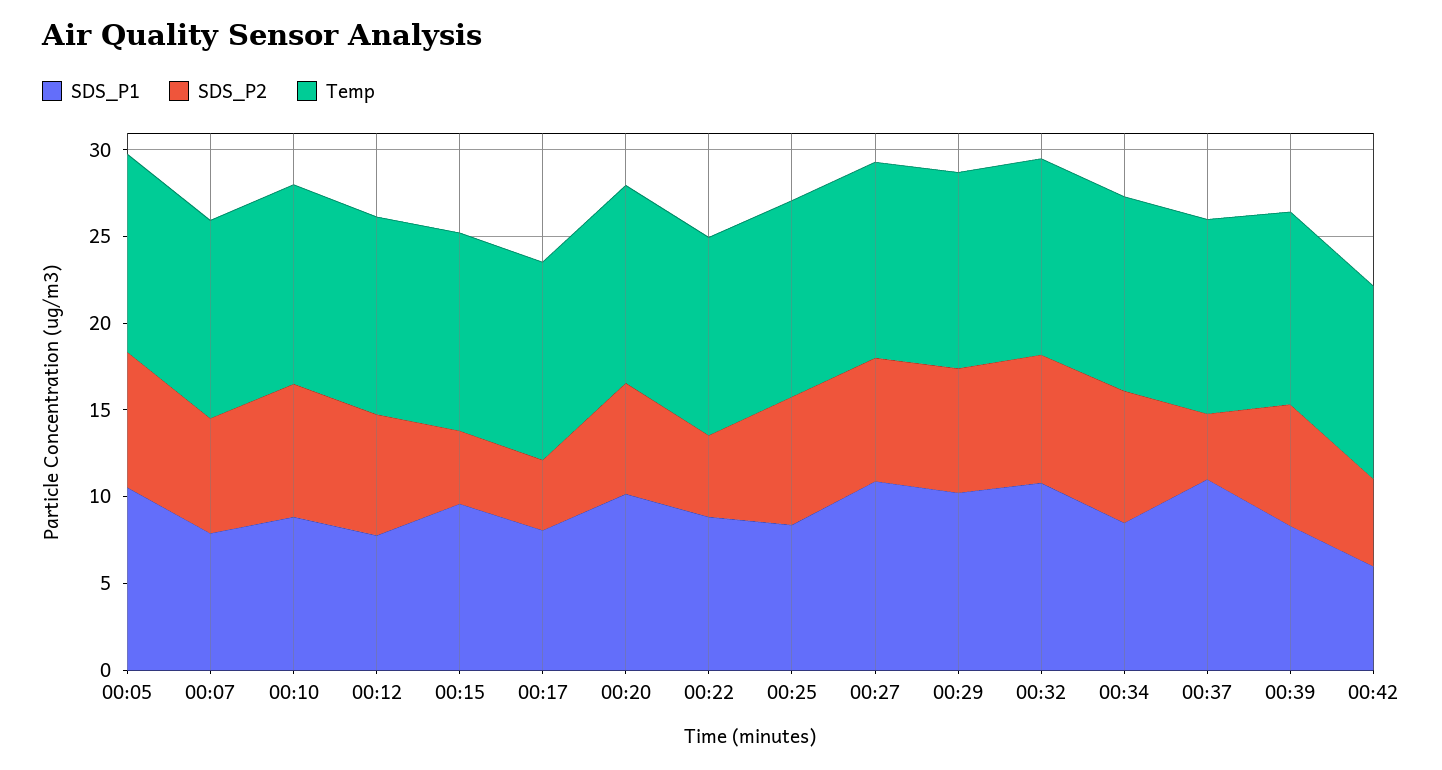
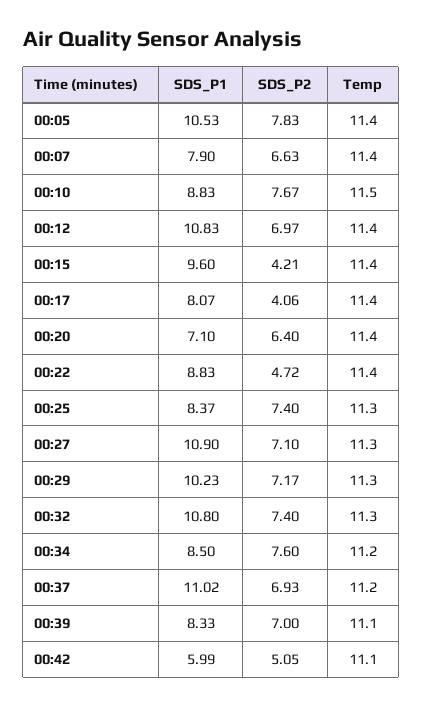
  {
    "SDS_P1": {
      "00:05": 10.53,
      "00:07": 7.9,
      "00:10": 8.83,
-     "00:12": 8,
+     "00:12": 10.83,
      "00:15": 9.6,
      "00:17": 8.07,
-     "00:20": 10,
+     "00:20": 7.1,
      "00:22": 8.83,
      "00:25": 8.37,
      "00:27": 10.9,
      "00:29": 10.23,
      "00:32": 10.8,
      "00:34": 8.5,
      "00:37": 11.02,
      "00:39": 8.33,
      "00:42": 5.99
    },
    "SDS_P2": {
      "00:05": 7.83,
      "00:07": 6.63,
      "00:10": 7.67,
      "00:12": 6.97,
      "00:15": 4.21,
      "00:17": 4.06,
      "00:20": 6.4,
      "00:22": 4.72,
      "00:25": 7.4,
      "00:27": 7.1,
      "00:29": 7.17,
      "00:32": 7.4,
      "00:34": 7.6,
-     "00:37": 4,
+     "00:37": 6.93,
      "00:39": 7,
      "00:42": 5.05
    },
    "Temp": {
      "00:05": 11.4,
      "00:07": 11.4,
      "00:10": 11.5,
      "00:12": 11.4,
      "00:15": 11.4,
      "00:17": 11.4,
      "00:20": 11.4,
      "00:22": 11.4,
      "00:25": 11.3,
      "00:27": 11.3,
      "00:29": 11.3,
      "00:32": 11.3,
      "00:34": 11.2,
      "00:37": 11.2,
      "00:39": 11.1,
      "00:42": 11.1
    }
  }

